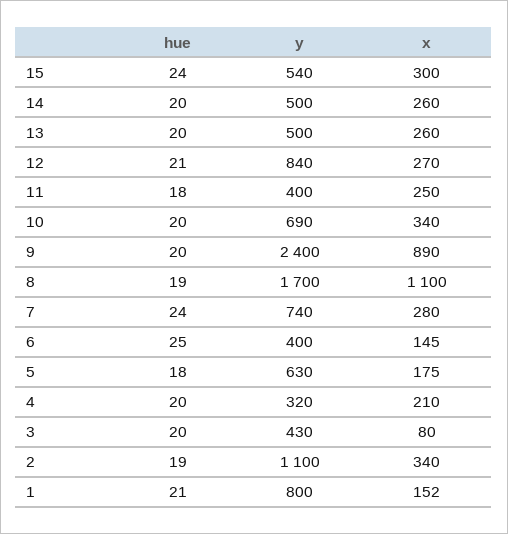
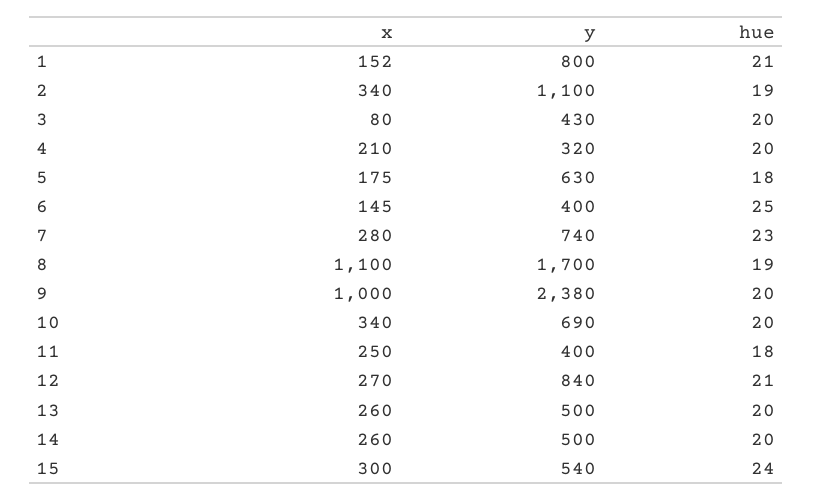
  {
    "hue": {
      "15": 24,
      "14": 20,
      "13": 20,
      "12": 21,
      "11": 18,
      "10": 20,
      "9": 20,
      "8": 19,
-     "7": 24,
+     "7": 23,
      "6": 25,
      "5": 18,
      "4": 20,
      "3": 20,
      "2": 19,
      "1": 21
    },
    "y": {
      "15": 540,
      "14": 500,
      "13": 500,
      "12": 840,
      "11": 400,
      "10": 690,
-     "9": 2400,
+     "9": 2380,
      "8": 1700,
      "7": 740,
      "6": 400,
      "5": 630,
      "4": 320,
      "3": 430,
      "2": 1100,
      "1": 800
    },
    "x": {
      "15": 300,
      "14": 260,
      "13": 260,
      "12": 270,
      "11": 250,
      "10": 340,
-     "9": 890,
+     "9": 1000,
      "8": 1100,
      "7": 280,
      "6": 145,
      "5": 175,
      "4": 210,
      "3": 80,
      "2": 340,
      "1": 152
    }
  }

